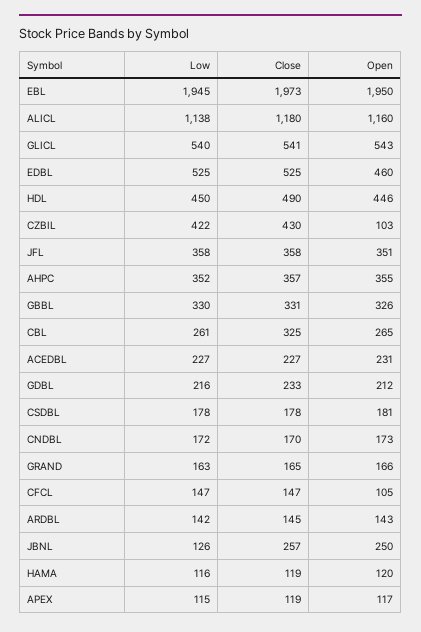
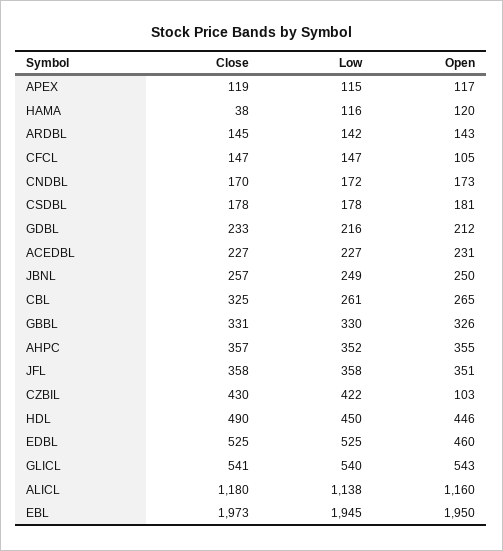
  {
    "Low": {
      "EBL": 1945,
      "ALICL": 1138,
      "GLICL": 540,
      "EDBL": 525,
      "HDL": 450,
      "CZBIL": 422,
      "JFL": 358,
      "AHPC": 352,
      "GBBL": 330,
      "CBL": 261,
      "ACEDBL": 227,
      "GDBL": 216,
      "CSDBL": 178,
      "CNDBL": 172,
-     "GRAND": 163,
      "CFCL": 147,
      "ARDBL": 142,
-     "JBNL": 126,
+     "JBNL": 249,
      "HAMA": 116,
      "APEX": 115
    },
    "Close": {
      "EBL": 1973,
      "ALICL": 1180,
      "GLICL": 541,
      "EDBL": 525,
      "HDL": 490,
      "CZBIL": 430,
      "JFL": 358,
      "AHPC": 357,
      "GBBL": 331,
      "CBL": 325,
      "ACEDBL": 227,
      "GDBL": 233,
      "CSDBL": 178,
      "CNDBL": 170,
-     "GRAND": 165,
      "CFCL": 147,
      "ARDBL": 145,
      "JBNL": 257,
-     "HAMA": 119,
+     "HAMA": 38,
      "APEX": 119
    },
    "Open": {
      "EBL": 1950,
      "ALICL": 1160,
      "GLICL": 543,
      "EDBL": 460,
      "HDL": 446,
      "CZBIL": 103,
      "JFL": 351,
      "AHPC": 355,
      "GBBL": 326,
      "CBL": 265,
      "ACEDBL": 231,
      "GDBL": 212,
      "CSDBL": 181,
      "CNDBL": 173,
-     "GRAND": 166,
      "CFCL": 105,
      "ARDBL": 143,
      "JBNL": 250,
      "HAMA": 120,
      "APEX": 117
    }
  }

